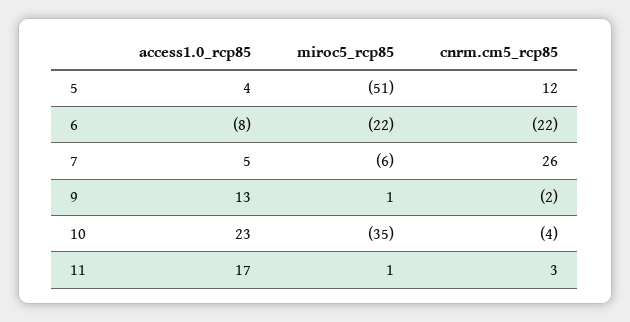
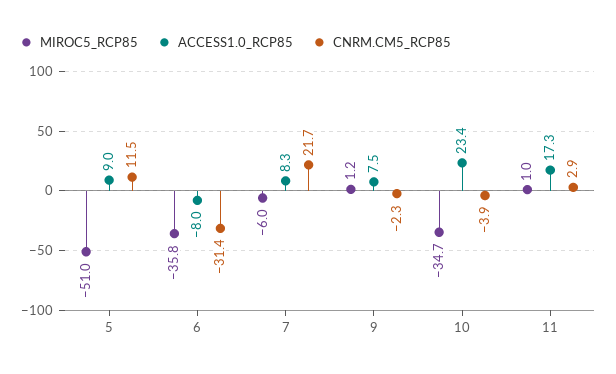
  {
    "access1.0_rcp85": {
-     "5": 4,
+     "5": 9,
      "6": -8,
-     "7": 5,
+     "7": 8.3,
-     "9": 13,
+     "9": 7.5,
      "10": 23.4,
      "11": 17.3
    },
    "miroc5_rcp85": {
      "5": -51,
-     "6": -22,
+     "6": -35.8,
      "7": -6,
      "9": 1.2,
      "10": -34.7,
      "11": 1
    },
    "cnrm.cm5_rcp85": {
      "5": 11.5,
-     "6": -22,
+     "6": -31.4,
-     "7": 26,
+     "7": 21.7,
      "9": -2.3,
      "10": -3.9,
      "11": 2.9
    }
  }

